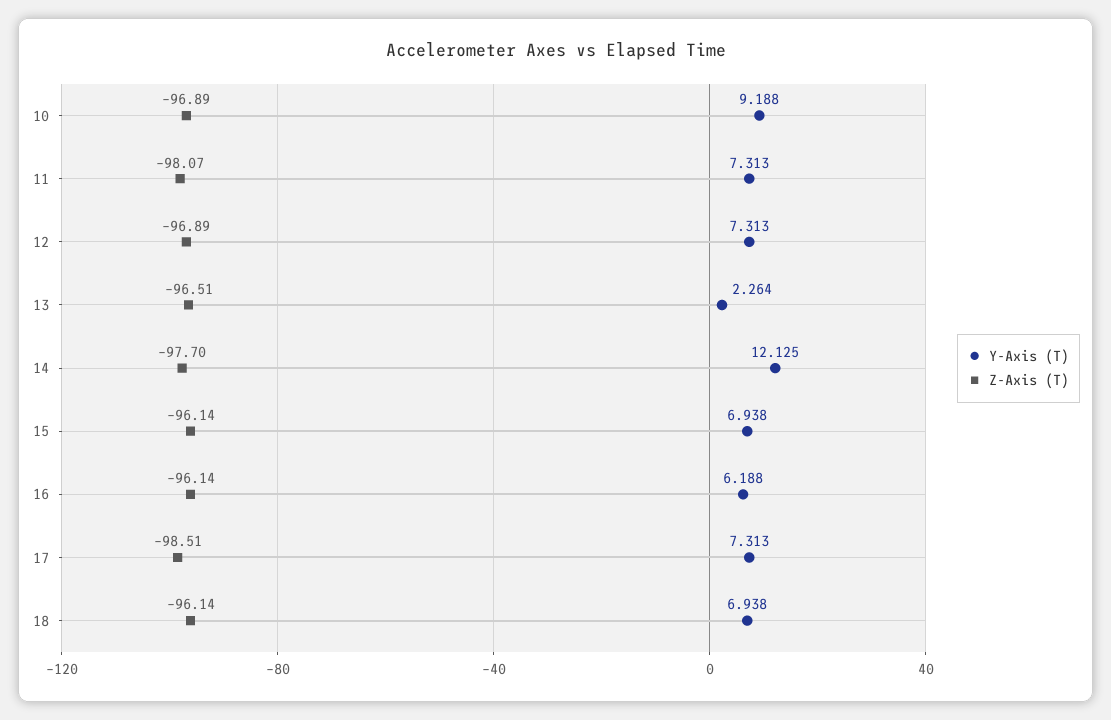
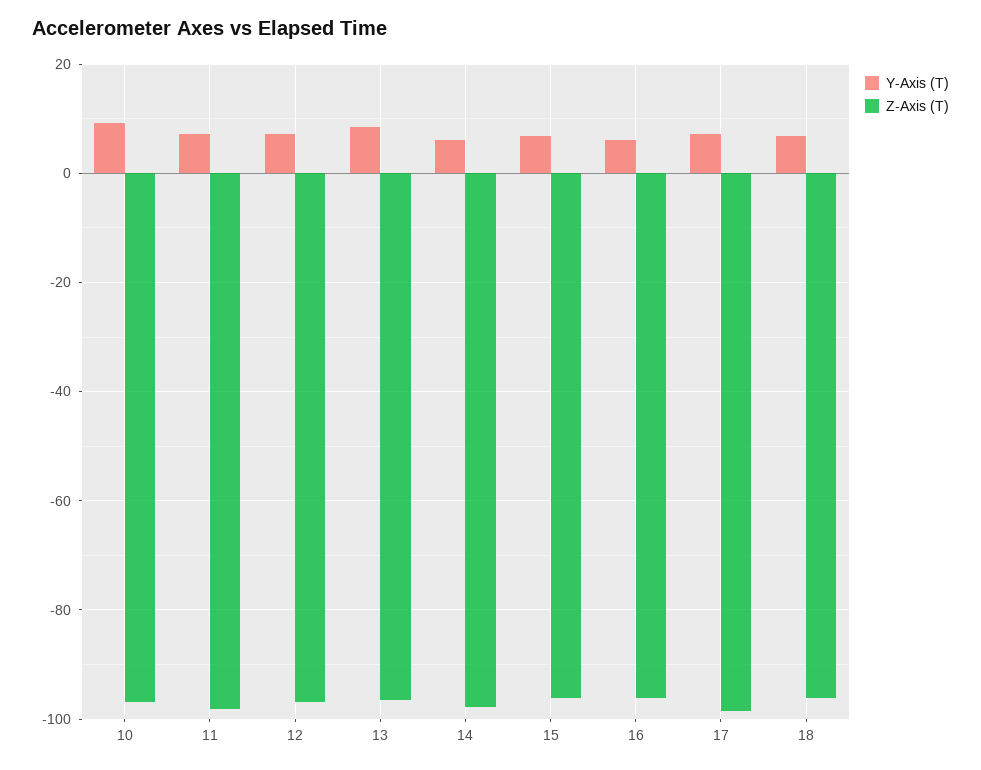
  {
    "Y-Axis (T)": {
      "10": 9.188,
      "11": 7.313,
      "12": 7.313,
-     "13": 2.264,
+     "13": 8,
-     "14": 12.125,
+     "14": 6,
      "15": 6.938,
      "16": 6.188,
      "17": 7.313,
      "18": 6.938
    },
    "Z-Axis (T)": {
      "10": -96.89,
      "11": -98.07,
      "12": -96.89,
      "13": -96.51,
      "14": -97.7,
      "15": -96.14,
      "16": -96.14,
      "17": -98.51,
      "18": -96.14
    }
  }

